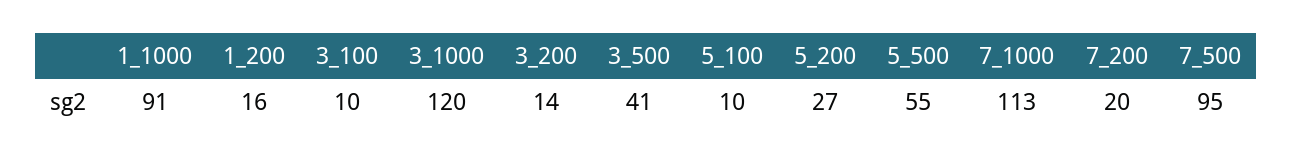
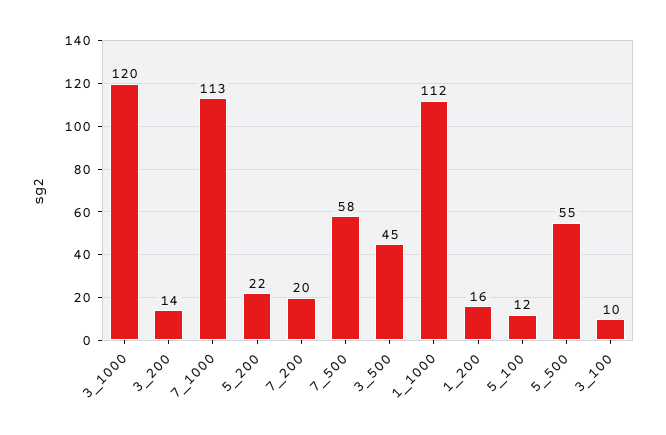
  {
-   "1_1000": 91,
+   "1_1000": 112,
    "1_200": 16,
    "3_100": 10,
    "3_1000": 120,
    "3_200": 14,
-   "3_500": 41,
+   "3_500": 45,
-   "5_100": 10,
+   "5_100": 12,
-   "5_200": 27,
+   "5_200": 22,
    "5_500": 55,
    "7_1000": 113,
    "7_200": 20,
-   "7_500": 95
+   "7_500": 58
  }

